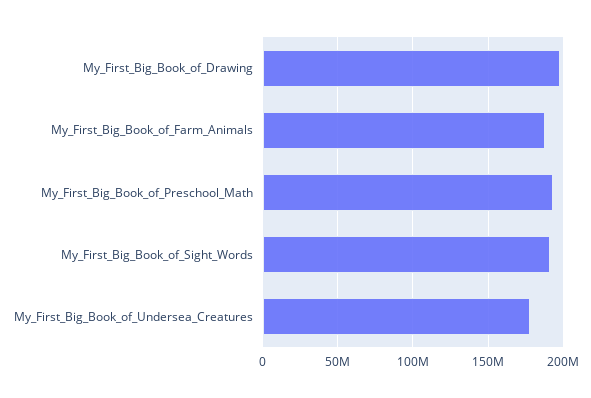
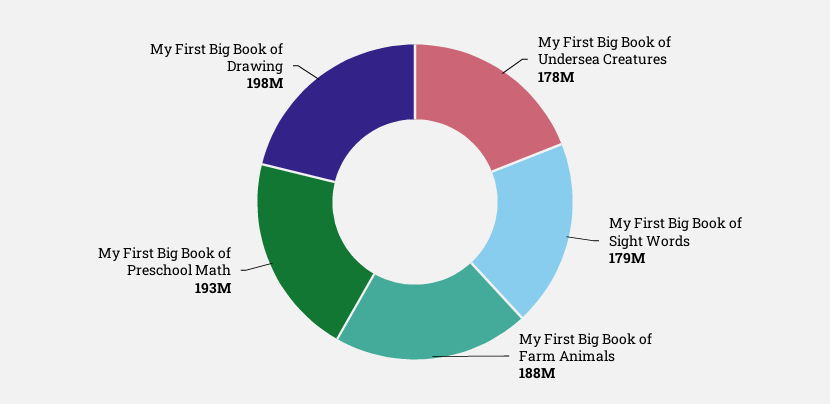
  {
    "My_First_Big_Book_of_Drawing": 198000000,
    "My_First_Big_Book_of_Farm_Animals": 188000000,
    "My_First_Big_Book_of_Preschool_Math": 193000000,
-   "My_First_Big_Book_of_Sight_Words": 190000000,
+   "My_First_Big_Book_of_Sight_Words": 179000000,
    "My_First_Big_Book_of_Undersea_Creatures": 178000000
  }

